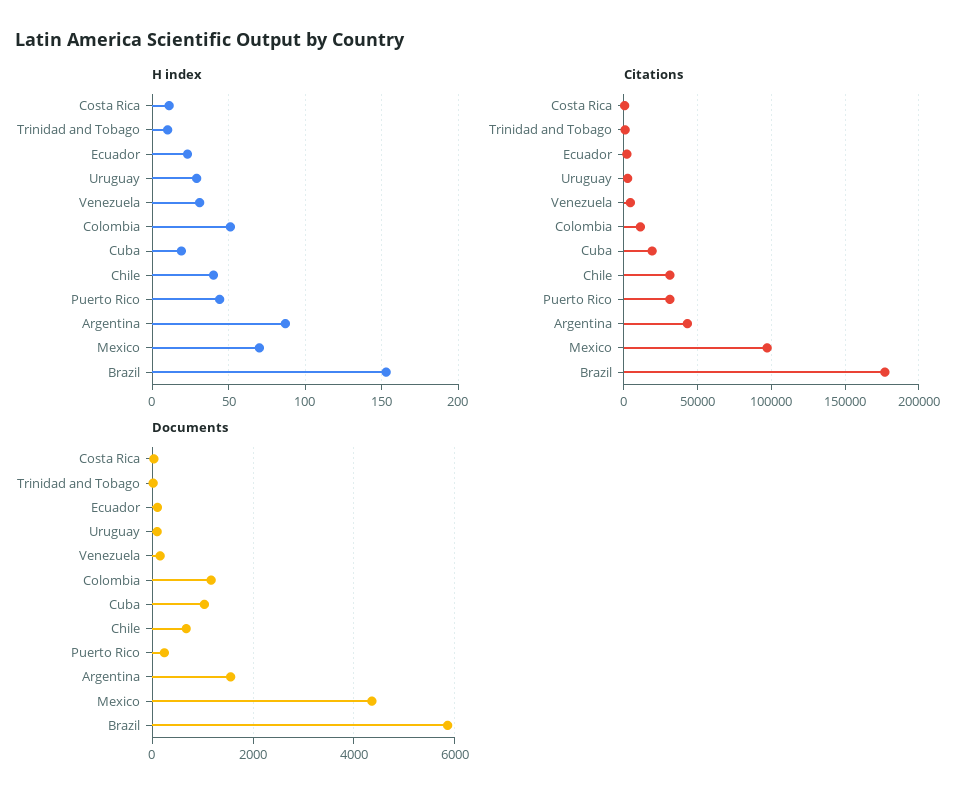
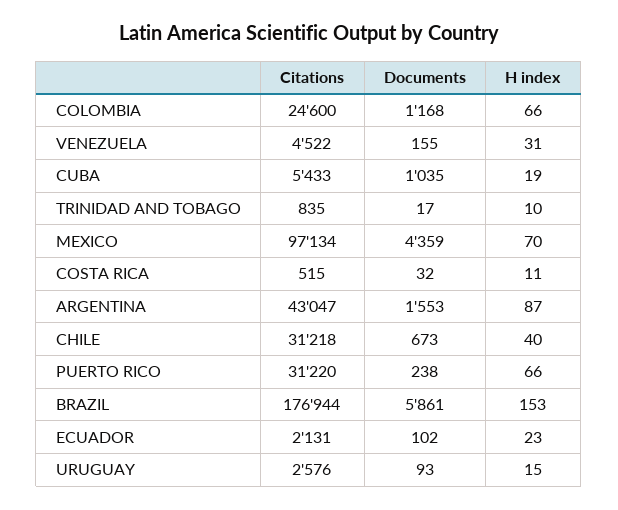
  {
    "H index": {
      "Costa Rica": 11,
      "Trinidad and Tobago": 10,
      "Ecuador": 23,
-     "Uruguay": 30,
+     "Uruguay": 15,
      "Venezuela": 31,
-     "Colombia": 50,
+     "Colombia": 66,
      "Cuba": 19,
      "Chile": 40,
-     "Puerto Rico": 45,
+     "Puerto Rico": 66,
      "Argentina": 87,
      "Mexico": 70,
      "Brazil": 153
    },
    "Citations": {
      "Costa Rica": 515,
      "Trinidad and Tobago": 835,
      "Ecuador": 2131,
      "Uruguay": 2576,
      "Venezuela": 4522,
-     "Colombia": 10000,
+     "Colombia": 24600,
-     "Cuba": 20000,
+     "Cuba": 5433,
      "Chile": 31218,
      "Puerto Rico": 31220,
      "Argentina": 43047,
      "Mexico": 97134,
      "Brazil": 176944
    },
    "Documents": {
      "Costa Rica": 32,
      "Trinidad and Tobago": 17,
      "Ecuador": 102,
      "Uruguay": 93,
      "Venezuela": 155,
      "Colombia": 1168,
      "Cuba": 1035,
      "Chile": 673,
      "Puerto Rico": 238,
      "Argentina": 1553,
      "Mexico": 4359,
      "Brazil": 5861
    }
  }

